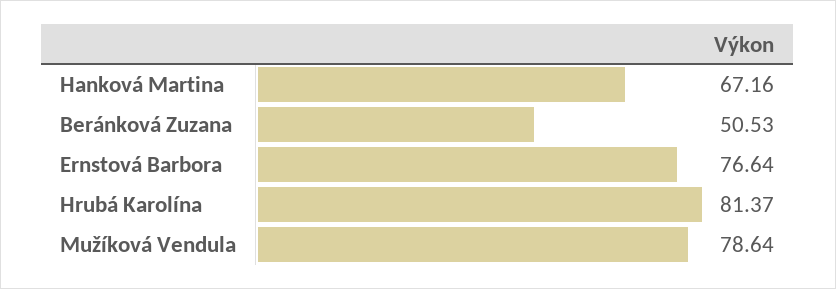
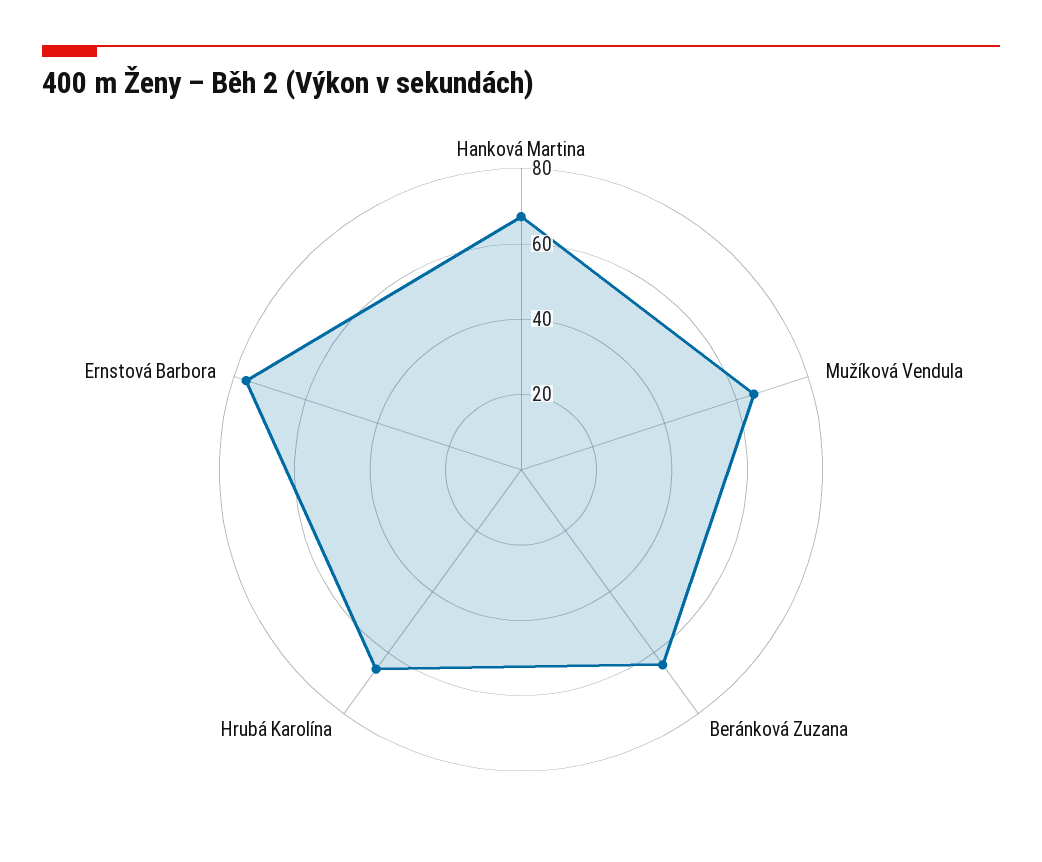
  {
    "Hanková Martina": 67.16,
-   "Beránková Zuzana": 50.53,
+   "Beránková Zuzana": 65,
    "Ernstová Barbora": 76.64,
-   "Hrubá Karolína": 81.37,
+   "Hrubá Karolína": 65,
-   "Mužíková Vendula": 78.64
+   "Mužíková Vendula": 65
  }

